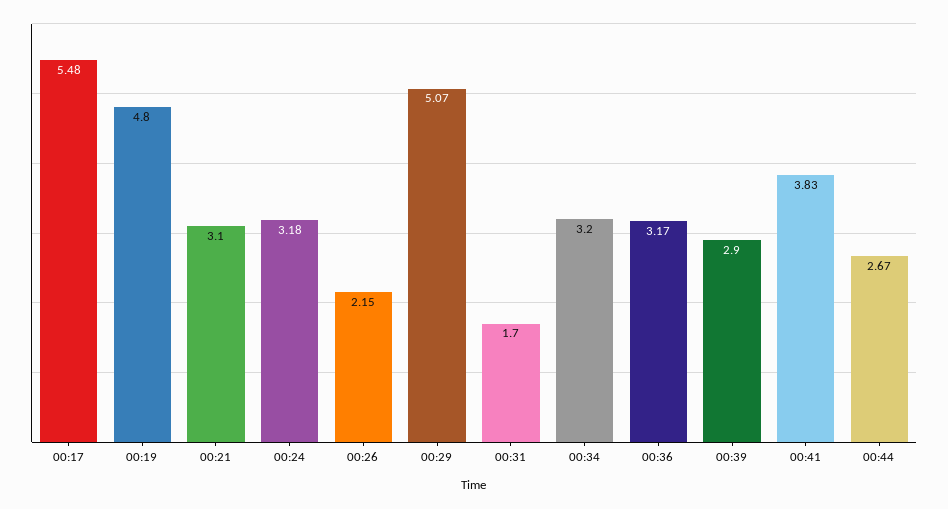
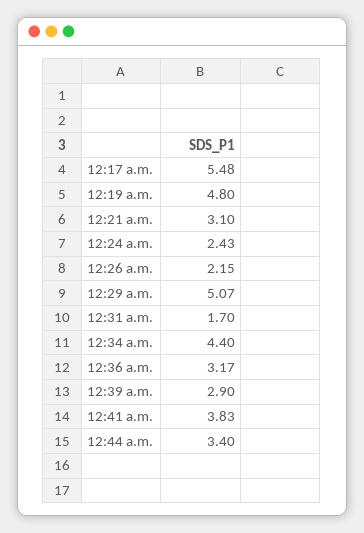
  {
    "00:17": 5.48,
    "00:19": 4.8,
    "00:21": 3.1,
-   "00:24": 3.18,
+   "00:24": 2.43,
    "00:26": 2.15,
    "00:29": 5.07,
    "00:31": 1.7,
-   "00:34": 3.2,
+   "00:34": 4.4,
    "00:36": 3.17,
    "00:39": 2.9,
    "00:41": 3.83,
-   "00:44": 2.67
+   "00:44": 3.4
  }

